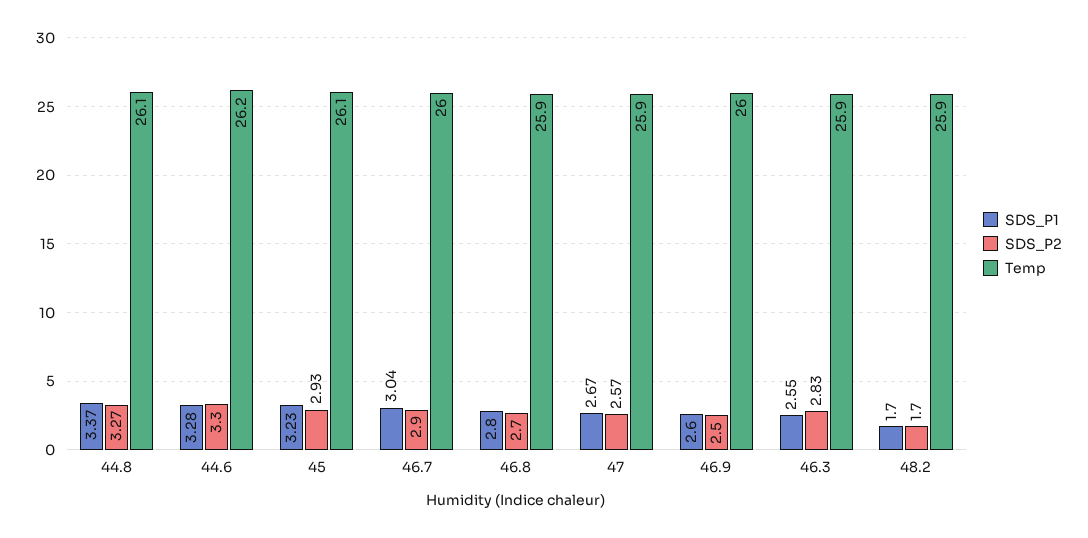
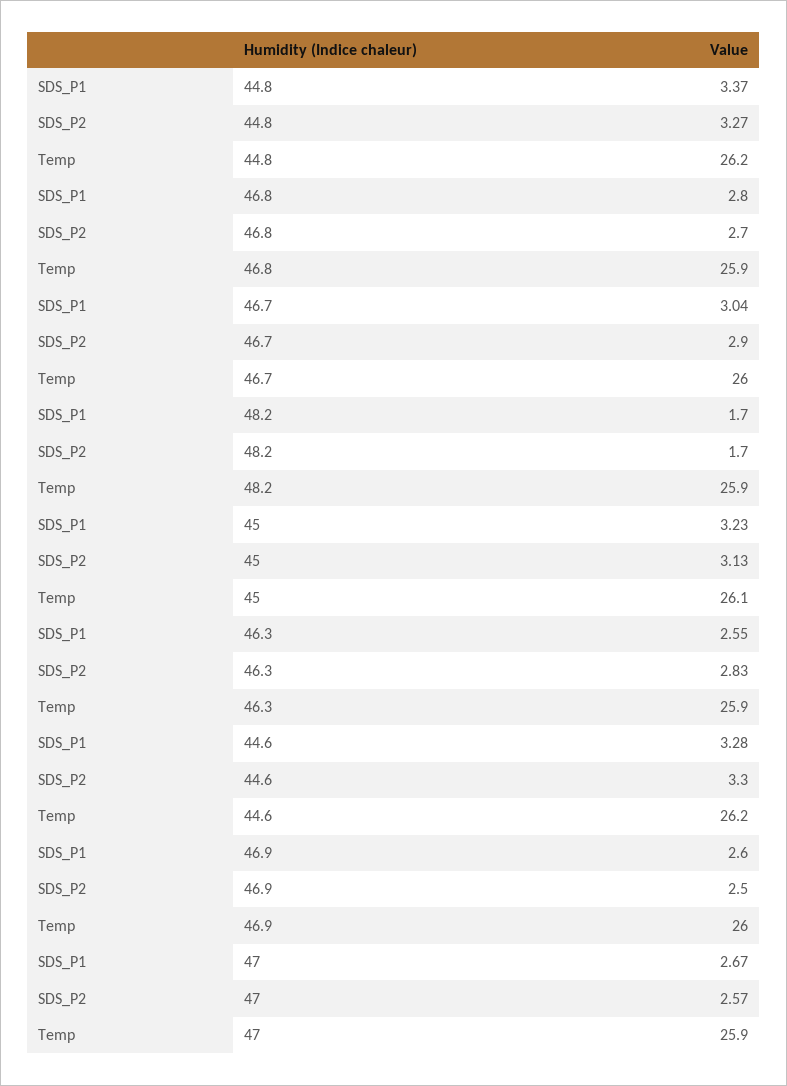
  {
    "SDS_P1": {
      "44.8": 3.37,
      "44.6": 3.28,
      "45": 3.23,
      "46.7": 3.04,
      "46.8": 2.8,
      "47": 2.67,
      "46.9": 2.6,
      "46.3": 2.55,
      "48.2": 1.7
    },
    "SDS_P2": {
      "44.8": 3.27,
      "44.6": 3.3,
-     "45": 2.93,
+     "45": 3.13,
      "46.7": 2.9,
      "46.8": 2.7,
      "47": 2.57,
      "46.9": 2.5,
      "46.3": 2.83,
      "48.2": 1.7
    },
    "Temp": {
-     "44.8": 26.1,
+     "44.8": 26.2,
      "44.6": 26.2,
      "45": 26.1,
      "46.7": 26,
      "46.8": 25.9,
      "47": 25.9,
      "46.9": 26,
      "46.3": 25.9,
      "48.2": 25.9
    }
  }

